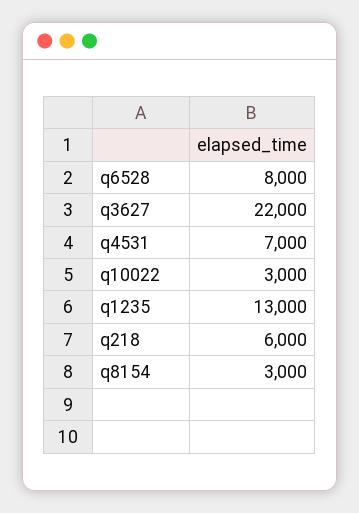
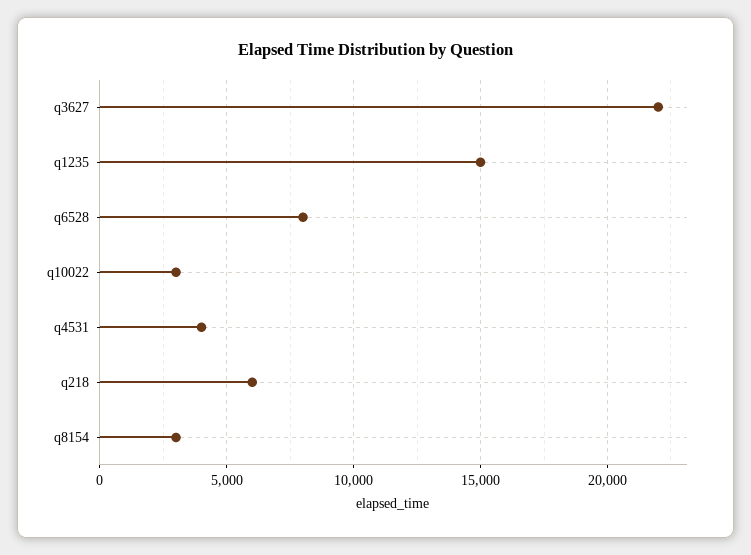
  {
    "q6528": 8000,
    "q3627": 22000,
-   "q4531": 7000,
+   "q4531": 4000,
    "q10022": 3000,
-   "q1235": 13000,
+   "q1235": 15000,
    "q218": 6000,
    "q8154": 3000
  }

